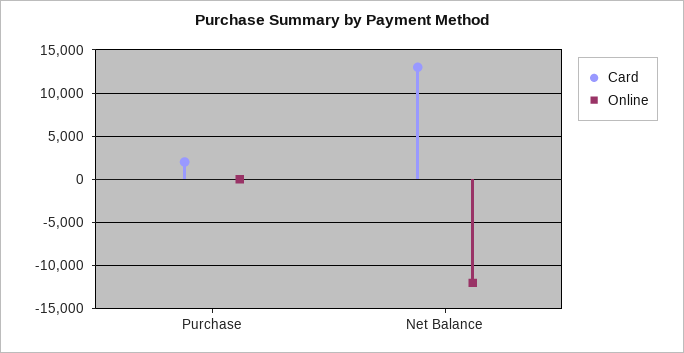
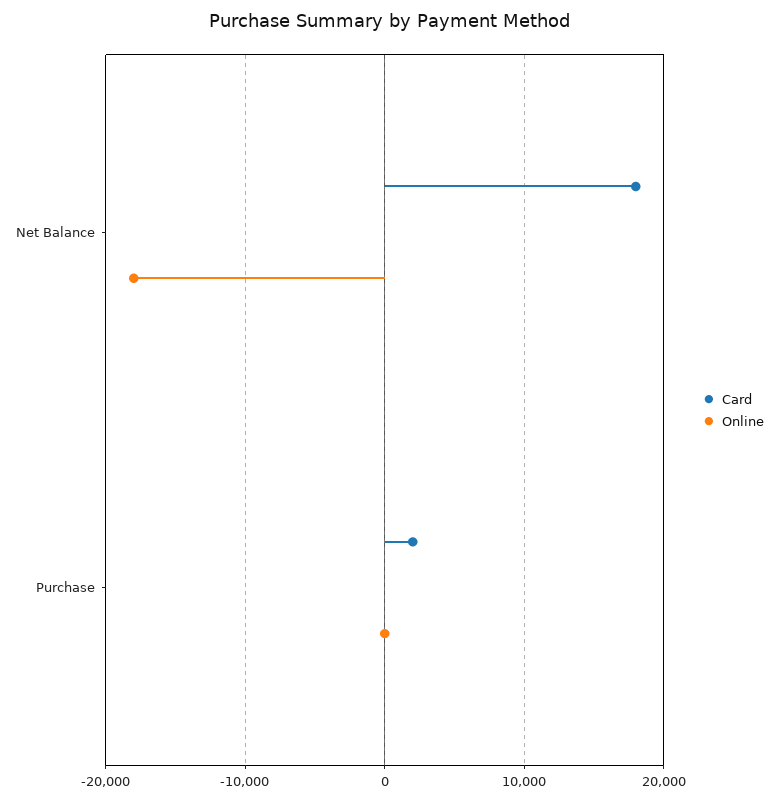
  {
    "Card": {
      "Purchase": 2000,
-     "Net Balance": 13000
+     "Net Balance": 18000
    },
    "Online": {
      "Purchase": 0,
-     "Net Balance": -12000
+     "Net Balance": -18000
    }
  }

